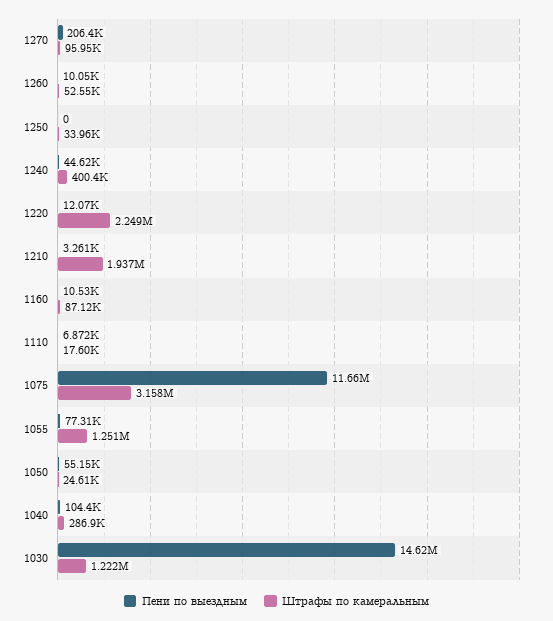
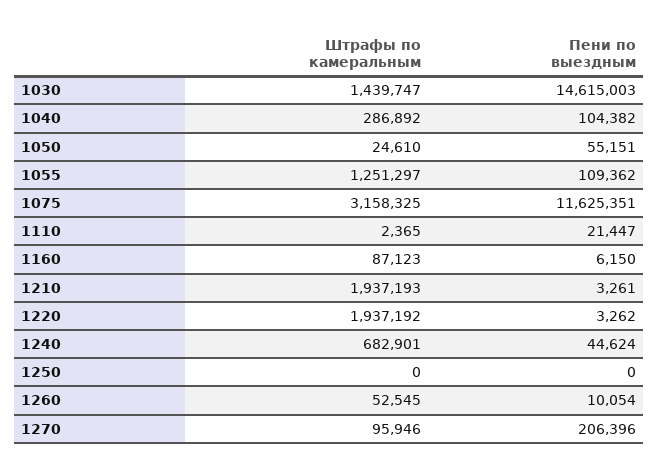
  {
    "Пени по выездным": {
      "1270": 206396,
      "1260": 10054,
      "1250": 0,
      "1240": 44624,
-     "1220": 12070,
+     "1220": 3262,
      "1210": 3261,
-     "1160": 10530,
+     "1160": 6150,
-     "1110": 6872,
+     "1110": 21447,
-     "1075": 11660000,
+     "1075": 11625351,
-     "1055": 77310,
+     "1055": 109362,
      "1050": 55151,
      "1040": 104382,
      "1030": 14615003
    },
    "Штрафы по камеральным": {
      "1270": 95946,
      "1260": 52545,
-     "1250": 33960,
+     "1250": 0,
-     "1240": 400400,
+     "1240": 682901,
-     "1220": 2249000,
+     "1220": 1937192,
      "1210": 1937193,
      "1160": 87123,
-     "1110": 17600,
+     "1110": 2365,
      "1075": 3158325,
      "1055": 1251297,
      "1050": 24610,
      "1040": 286892,
-     "1030": 1222000
+     "1030": 1439747
    }
  }

